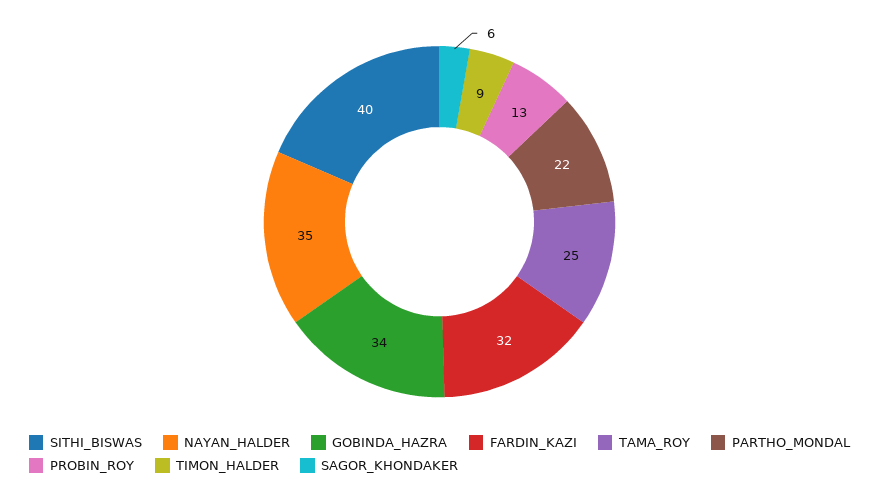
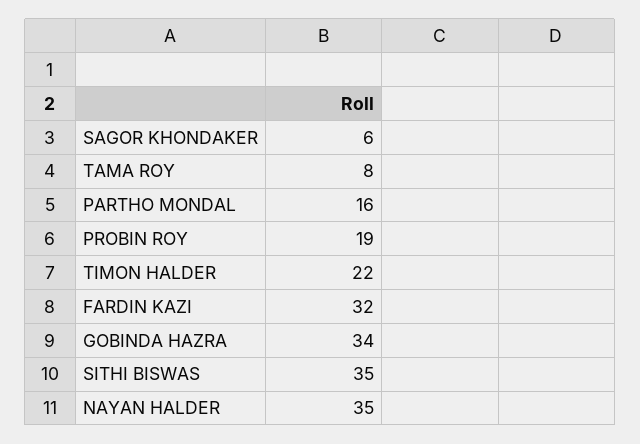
  {
-   "SITHI_BISWAS": 40,
+   "SITHI_BISWAS": 35,
    "NAYAN_HALDER": 35,
    "GOBINDA_HAZRA": 34,
    "FARDIN_KAZI": 32,
-   "TAMA_ROY": 25,
+   "TAMA_ROY": 8,
-   "PARTHO_MONDAL": 22,
+   "PARTHO_MONDAL": 16,
-   "PROBIN_ROY": 13,
+   "PROBIN_ROY": 19,
-   "TIMON_HALDER": 9,
+   "TIMON_HALDER": 22,
    "SAGOR_KHONDAKER": 6
  }

